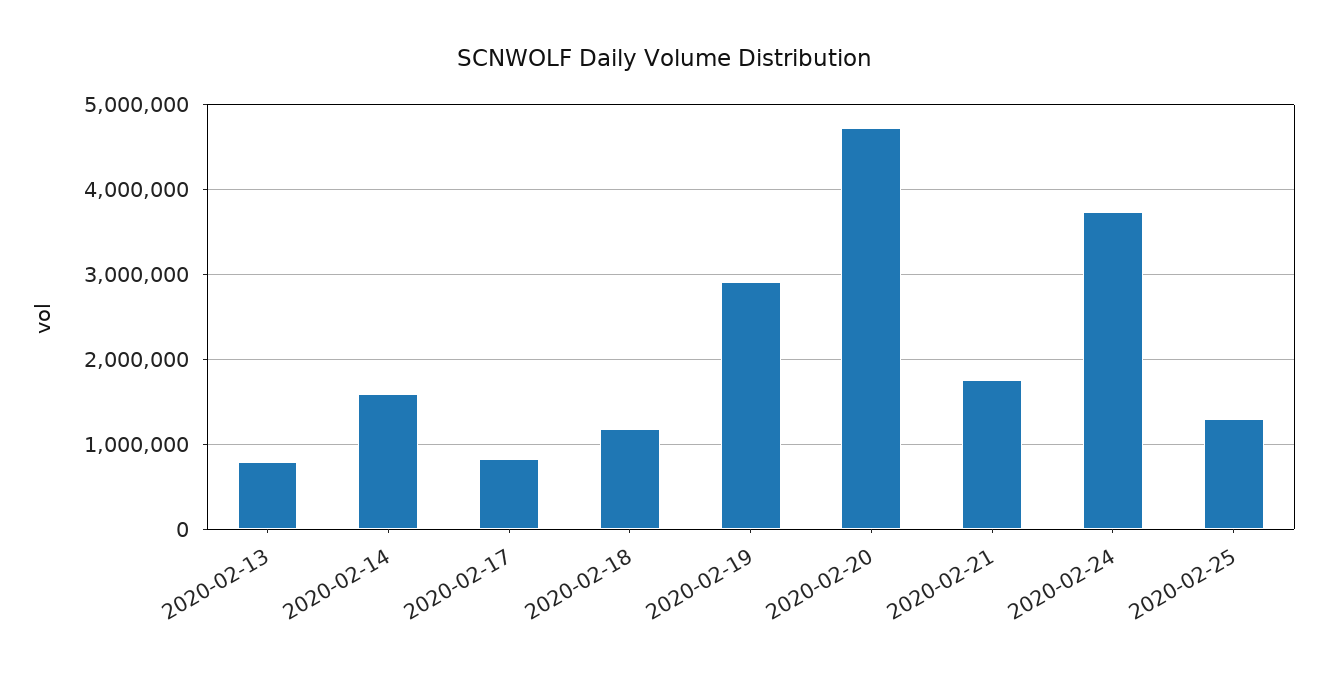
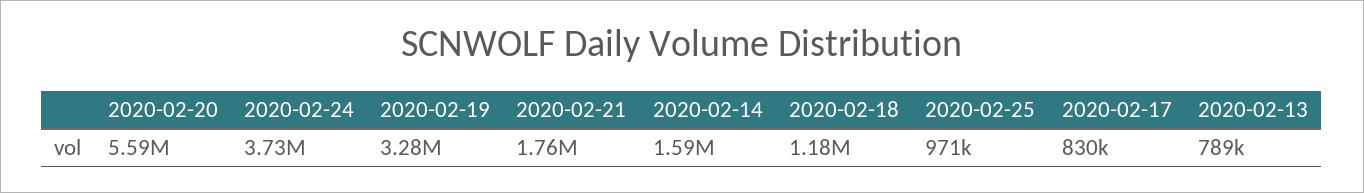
  {
    "2020-02-13": 789000,
    "2020-02-14": 1590000,
    "2020-02-17": 830000,
    "2020-02-18": 1180000,
-   "2020-02-19": 2900000,
+   "2020-02-19": 3280000,
-   "2020-02-20": 4700000,
+   "2020-02-20": 5590000,
    "2020-02-21": 1760000,
    "2020-02-24": 3730000,
-   "2020-02-25": 1300000
+   "2020-02-25": 971000
  }

